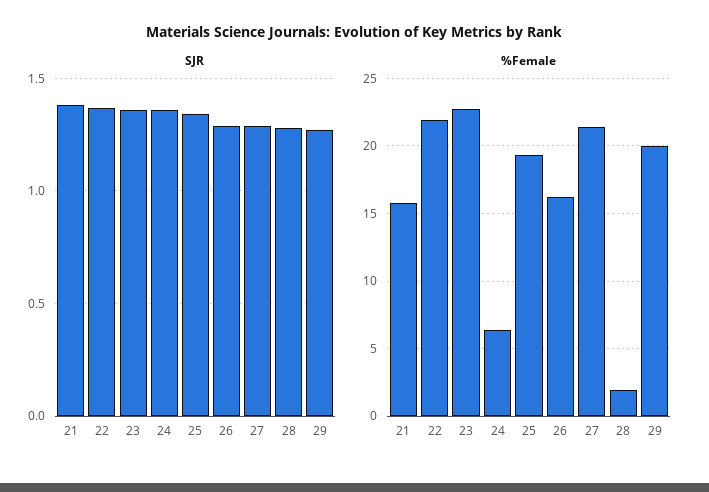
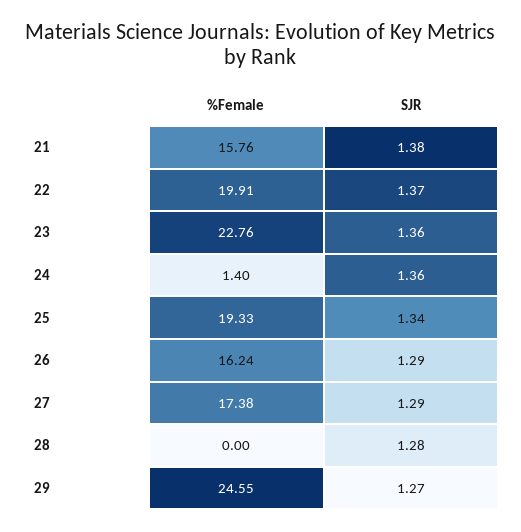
  {
    "SJR": {
      "21": 1.38,
      "22": 1.37,
      "23": 1.36,
      "24": 1.36,
      "25": 1.34,
      "26": 1.29,
      "27": 1.29,
      "28": 1.28,
      "29": 1.27
    },
    "%Female": {
      "21": 15.76,
-     "22": 22,
+     "22": 19.91,
      "23": 22.76,
-     "24": 6.5,
+     "24": 1.4,
      "25": 19.33,
      "26": 16.24,
-     "27": 21.5,
+     "27": 17.38,
-     "28": 2,
+     "28": 0,
-     "29": 20
+     "29": 24.55
    }
  }

